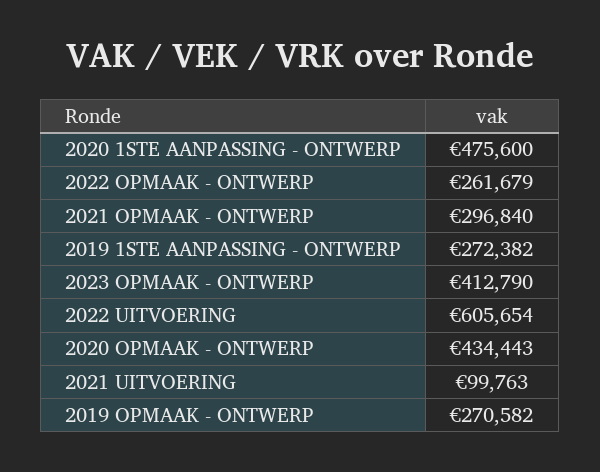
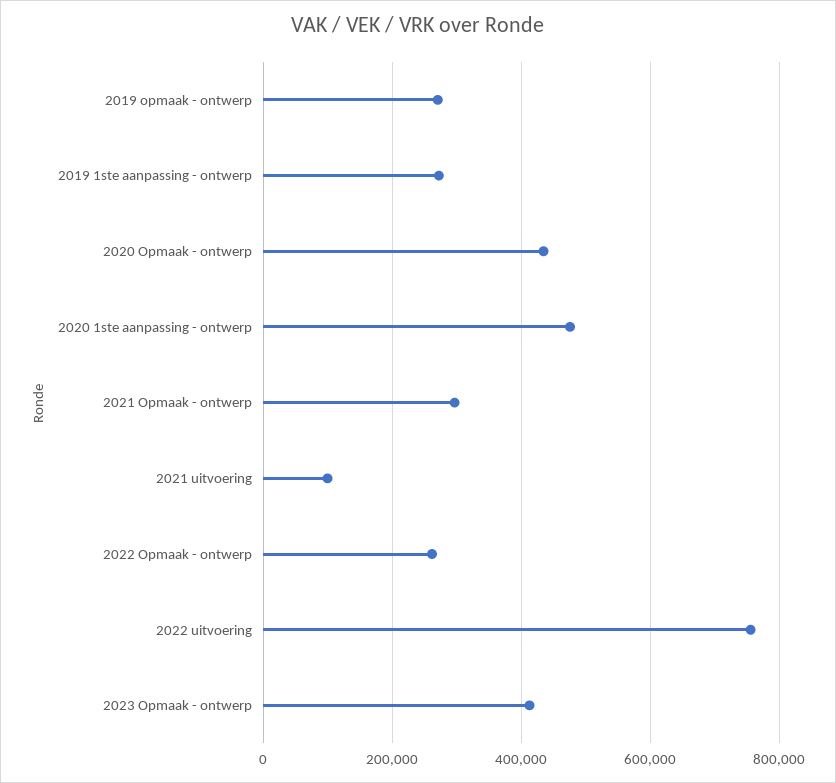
  {
    "2020 1STE AANPASSING - ONTWERP": 475600,
    "2022 OPMAAK - ONTWERP": 261679,
    "2021 OPMAAK - ONTWERP": 296840,
    "2019 1STE AANPASSING - ONTWERP": 272382,
    "2023 OPMAAK - ONTWERP": 412790,
-   "2022 UITVOERING": 605654,
+   "2022 UITVOERING": 760000,
    "2020 OPMAAK - ONTWERP": 434443,
    "2021 UITVOERING": 99763,
    "2019 OPMAAK - ONTWERP": 270582
  }

